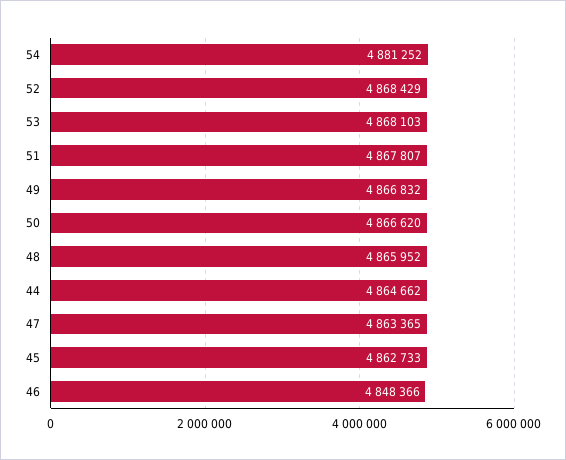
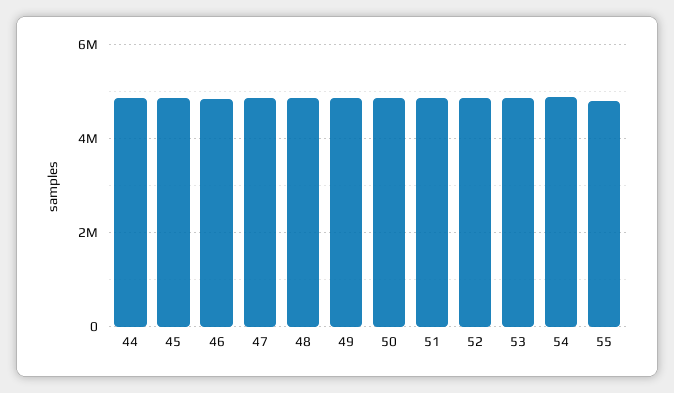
  {
    "54": 4881252,
    "52": 4868429,
    "53": 4868103,
    "51": 4867807,
    "49": 4866832,
    "50": 4866620,
    "48": 4865952,
    "44": 4864662,
    "47": 4863365,
    "45": 4862733,
-   "46": 4848366
+   "46": 4848366,
+   "55": 4800000
  }

